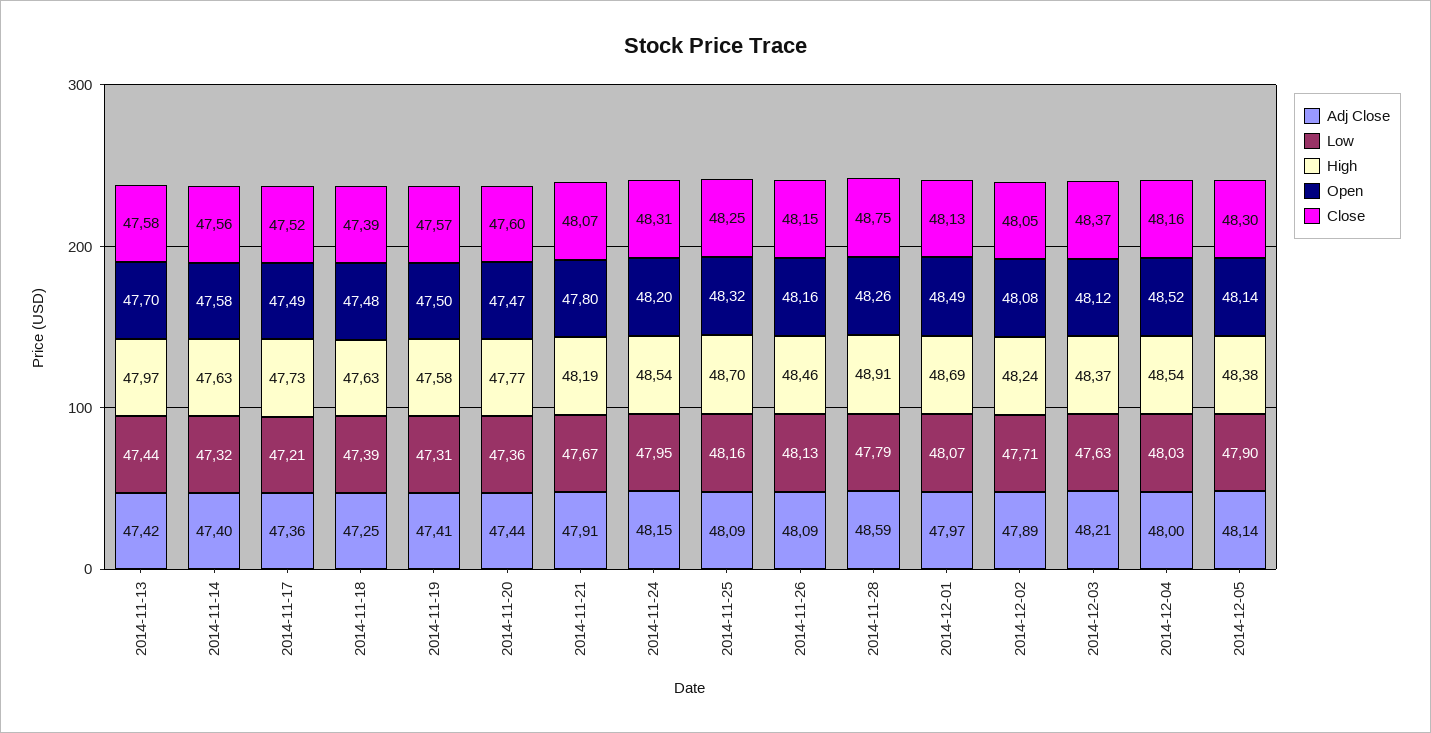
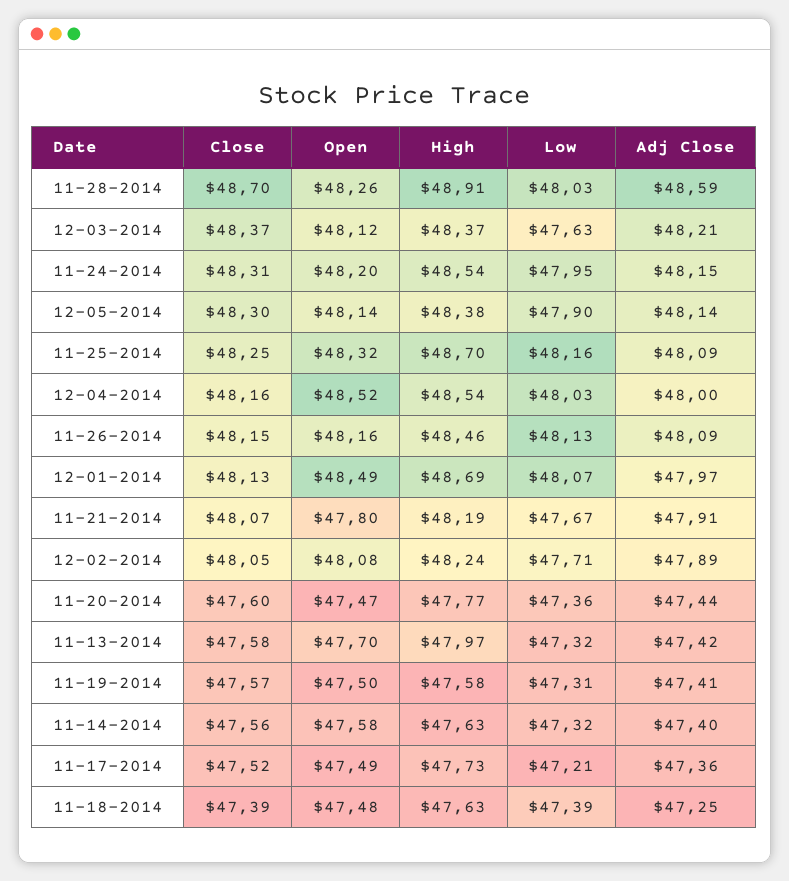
  {
    "Adj Close": {
      "2014-11-13": 47.42,
      "2014-11-14": 47.4,
      "2014-11-17": 47.36,
      "2014-11-18": 47.25,
      "2014-11-19": 47.41,
      "2014-11-20": 47.44,
      "2014-11-21": 47.91,
      "2014-11-24": 48.15,
      "2014-11-25": 48.09,
      "2014-11-26": 48.09,
      "2014-11-28": 48.59,
      "2014-12-01": 47.97,
      "2014-12-02": 47.89,
      "2014-12-03": 48.21,
      "2014-12-04": 48,
      "2014-12-05": 48.14
    },
    "Low": {
-     "2014-11-13": 47.44,
+     "2014-11-13": 47.32,
      "2014-11-14": 47.32,
      "2014-11-17": 47.21,
      "2014-11-18": 47.39,
      "2014-11-19": 47.31,
      "2014-11-20": 47.36,
      "2014-11-21": 47.67,
      "2014-11-24": 47.95,
      "2014-11-25": 48.16,
      "2014-11-26": 48.13,
-     "2014-11-28": 47.79,
+     "2014-11-28": 48.03,
      "2014-12-01": 48.07,
      "2014-12-02": 47.71,
      "2014-12-03": 47.63,
      "2014-12-04": 48.03,
      "2014-12-05": 47.9
    },
    "High": {
      "2014-11-13": 47.97,
      "2014-11-14": 47.63,
      "2014-11-17": 47.73,
      "2014-11-18": 47.63,
      "2014-11-19": 47.58,
      "2014-11-20": 47.77,
      "2014-11-21": 48.19,
      "2014-11-24": 48.54,
      "2014-11-25": 48.7,
      "2014-11-26": 48.46,
      "2014-11-28": 48.91,
      "2014-12-01": 48.69,
      "2014-12-02": 48.24,
      "2014-12-03": 48.37,
      "2014-12-04": 48.54,
      "2014-12-05": 48.38
    },
    "Open": {
      "2014-11-13": 47.7,
      "2014-11-14": 47.58,
      "2014-11-17": 47.49,
      "2014-11-18": 47.48,
      "2014-11-19": 47.5,
      "2014-11-20": 47.47,
      "2014-11-21": 47.8,
      "2014-11-24": 48.2,
      "2014-11-25": 48.32,
      "2014-11-26": 48.16,
      "2014-11-28": 48.26,
      "2014-12-01": 48.49,
      "2014-12-02": 48.08,
      "2014-12-03": 48.12,
      "2014-12-04": 48.52,
      "2014-12-05": 48.14
    },
    "Close": {
      "2014-11-13": 47.58,
      "2014-11-14": 47.56,
      "2014-11-17": 47.52,
      "2014-11-18": 47.39,
      "2014-11-19": 47.57,
      "2014-11-20": 47.6,
      "2014-11-21": 48.07,
      "2014-11-24": 48.31,
      "2014-11-25": 48.25,
      "2014-11-26": 48.15,
-     "2014-11-28": 48.75,
+     "2014-11-28": 48.7,
      "2014-12-01": 48.13,
      "2014-12-02": 48.05,
      "2014-12-03": 48.37,
      "2014-12-04": 48.16,
      "2014-12-05": 48.3
    }
  }

